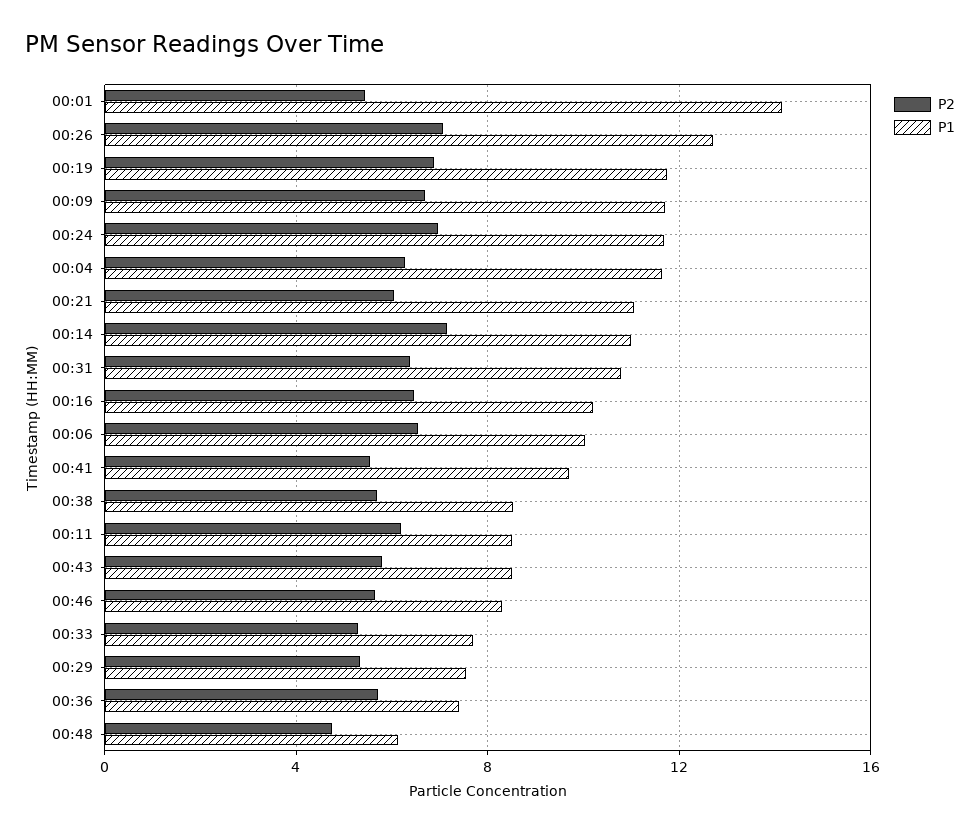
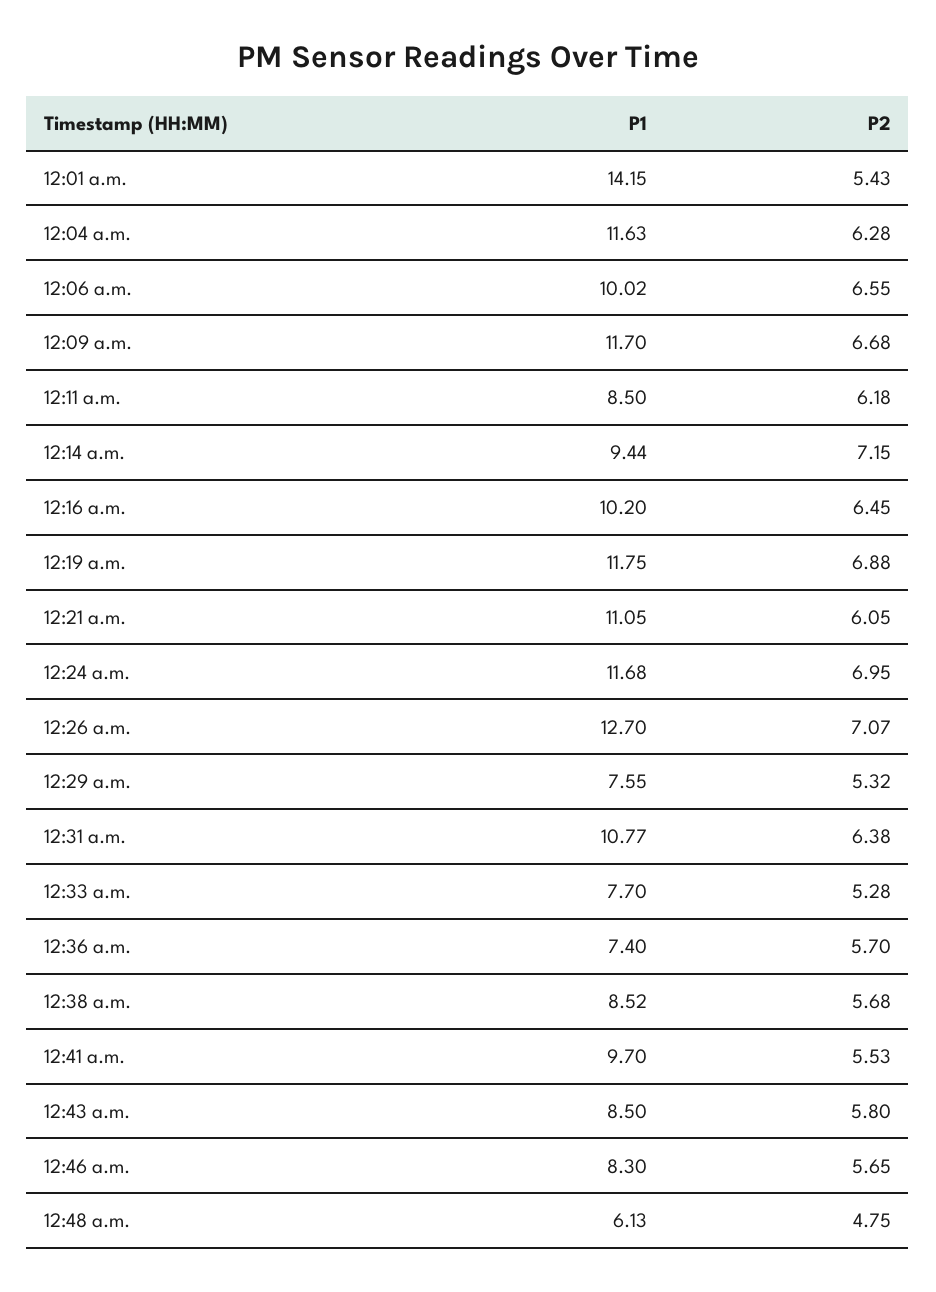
  {
    "P2": {
      "00:01": 5.43,
      "00:26": 7.07,
      "00:19": 6.88,
      "00:09": 6.68,
      "00:24": 6.95,
      "00:04": 6.28,
      "00:21": 6.05,
      "00:14": 7.15,
      "00:31": 6.38,
      "00:16": 6.45,
      "00:06": 6.55,
      "00:41": 5.53,
      "00:38": 5.68,
      "00:11": 6.18,
      "00:43": 5.8,
      "00:46": 5.65,
      "00:33": 5.28,
      "00:29": 5.32,
      "00:36": 5.7,
      "00:48": 4.75
    },
    "P1": {
      "00:01": 14.15,
      "00:26": 12.7,
      "00:19": 11.75,
      "00:09": 11.7,
      "00:24": 11.68,
      "00:04": 11.63,
      "00:21": 11.05,
-     "00:14": 11,
+     "00:14": 9.44,
      "00:31": 10.77,
      "00:16": 10.2,
      "00:06": 10.02,
      "00:41": 9.7,
      "00:38": 8.52,
      "00:11": 8.5,
      "00:43": 8.5,
      "00:46": 8.3,
      "00:33": 7.7,
      "00:29": 7.55,
      "00:36": 7.4,
      "00:48": 6.13
    }
  }

